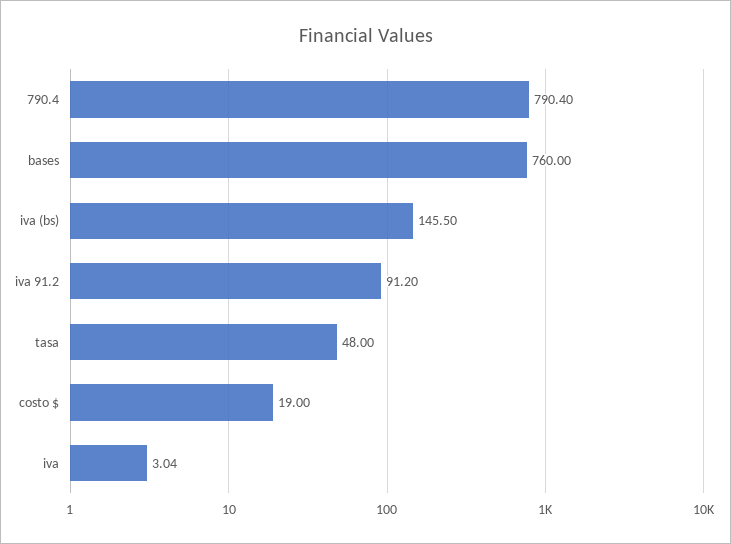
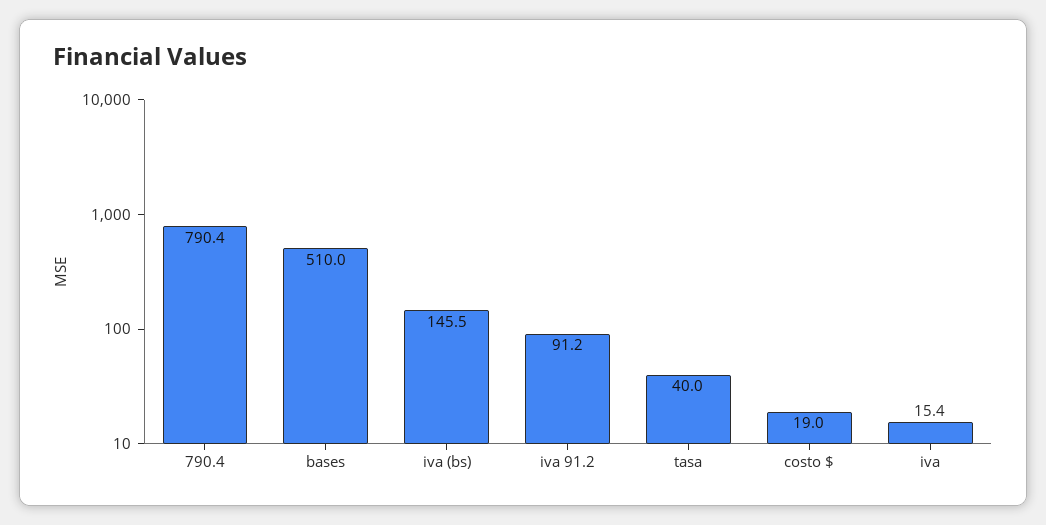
  {
    "790.4": 790.4,
-   "bases": 760,
+   "bases": 510,
    "iva (bs)": 145.5,
    "iva 91.2": 91.2,
-   "tasa": 48,
+   "tasa": 40,
    "costo $": 19,
-   "iva": 3.04
+   "iva": 15.4
  }

